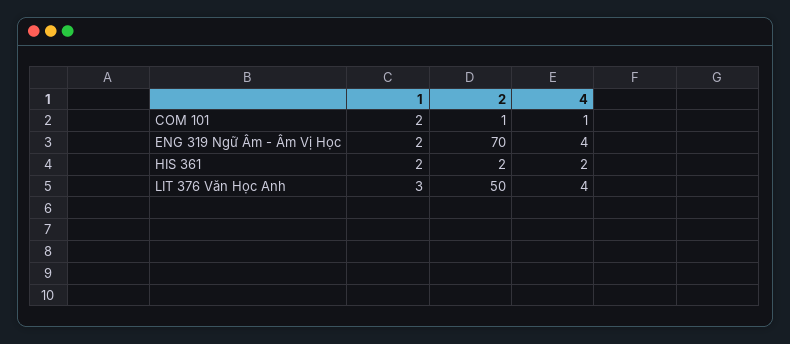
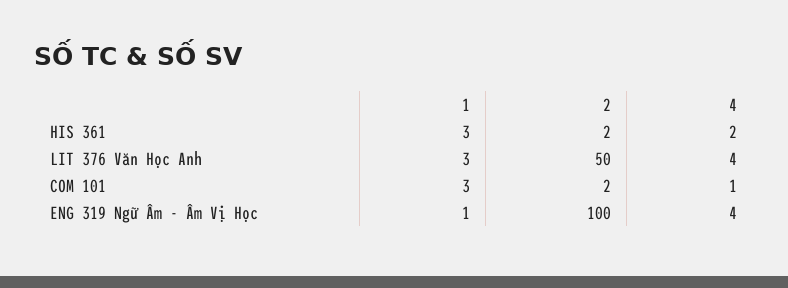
  {
    "1": {
-     "COM 101": 2,
+     "COM 101": 3,
-     "ENG 319 Ngữ Âm - Âm Vị Học": 2,
+     "ENG 319 Ngữ Âm - Âm Vị Học": 1,
-     "HIS 361": 2,
+     "HIS 361": 3,
      "LIT 376 Văn Học Anh": 3
    },
    "2": {
-     "COM 101": 1,
+     "COM 101": 2,
-     "ENG 319 Ngữ Âm - Âm Vị Học": 70,
+     "ENG 319 Ngữ Âm - Âm Vị Học": 100,
      "HIS 361": 2,
      "LIT 376 Văn Học Anh": 50
    },
    "4": {
      "COM 101": 1,
      "ENG 319 Ngữ Âm - Âm Vị Học": 4,
      "HIS 361": 2,
      "LIT 376 Văn Học Anh": 4
    }
  }

